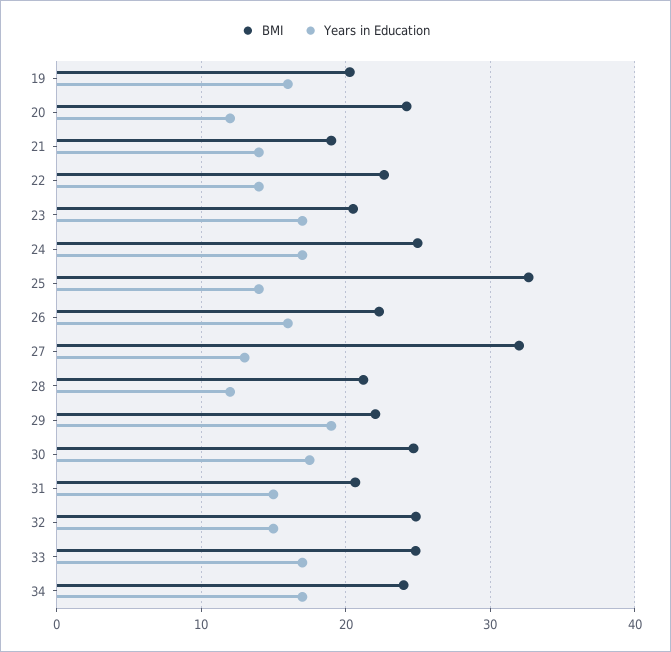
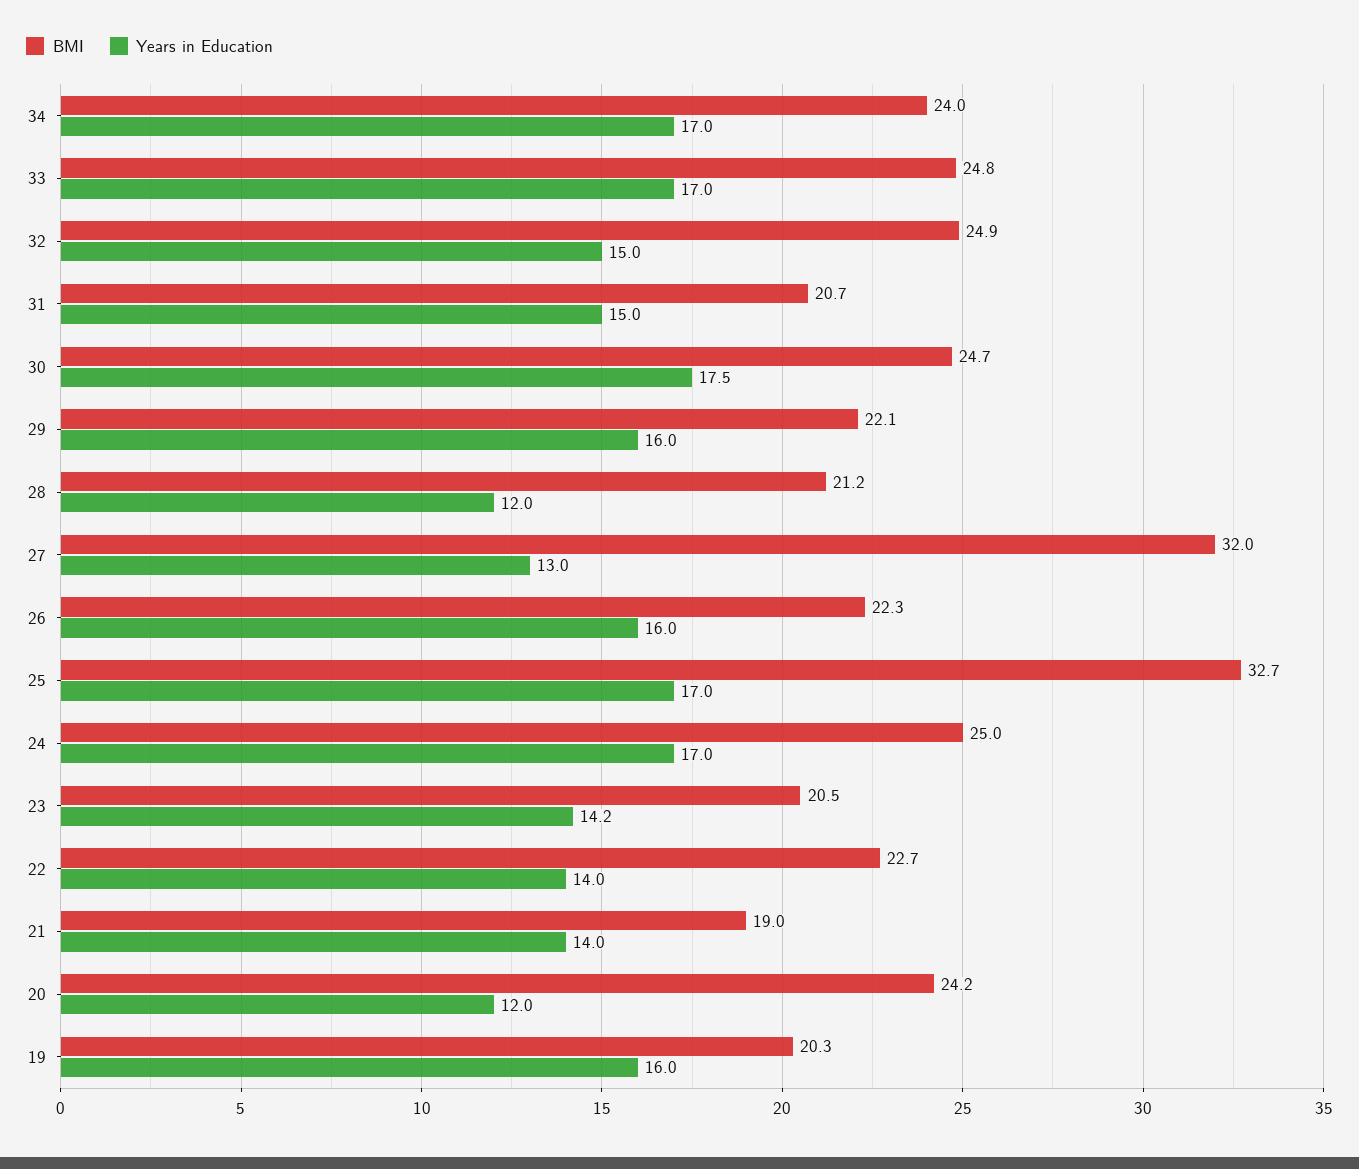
  {
    "BMI": {
      "19": 20.3,
      "20": 24.2,
      "21": 19,
      "22": 22.7,
      "23": 20.5,
      "24": 25,
      "25": 32.7,
      "26": 22.3,
      "27": 32,
      "28": 21.2,
      "29": 22.1,
      "30": 24.7,
      "31": 20.7,
      "32": 24.9,
      "33": 24.8,
      "34": 24
    },
    "Years in Education": {
      "19": 16,
      "20": 12,
      "21": 14,
      "22": 14,
-     "23": 17,
+     "23": 14.2,
      "24": 17,
-     "25": 14,
+     "25": 17,
      "26": 16,
      "27": 13,
      "28": 12,
-     "29": 19,
+     "29": 16,
      "30": 17.5,
      "31": 15,
      "32": 15,
      "33": 17,
      "34": 17
    }
  }

